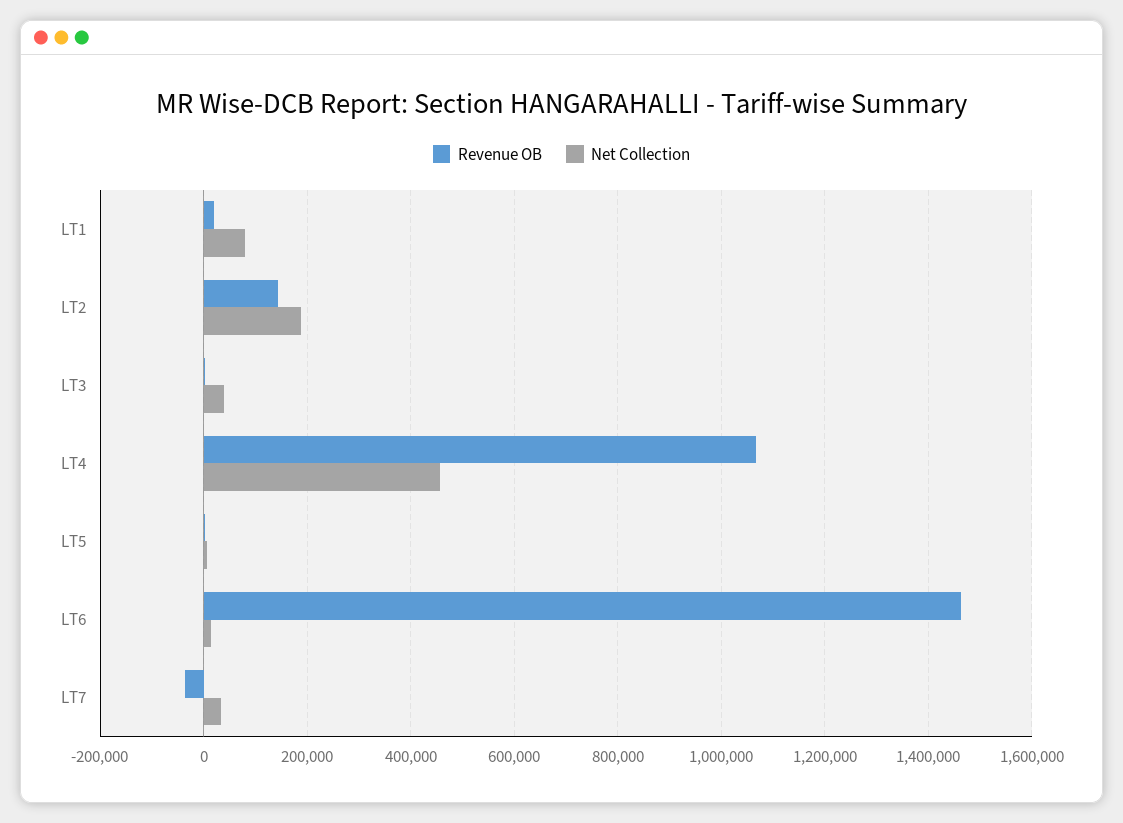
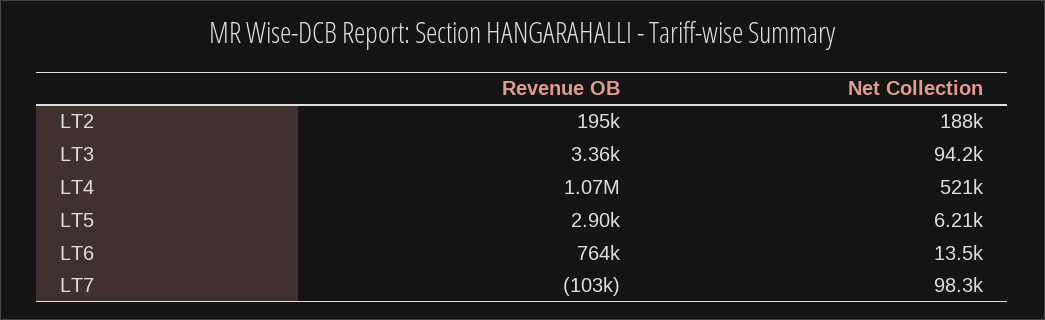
  {
    "Revenue OB": {
-     "LT1": 20000,
-     "LT2": 140000,
+     "LT2": 195000,
      "LT3": 3360,
      "LT4": 1070000,
      "LT5": 2900,
-     "LT6": 1460000,
+     "LT6": 764000,
-     "LT7": -40000
+     "LT7": -103000
    },
    "Net Collection": {
-     "LT1": 80000,
      "LT2": 188000,
-     "LT3": 40000,
+     "LT3": 94200,
-     "LT4": 460000,
+     "LT4": 521000,
      "LT5": 6210,
      "LT6": 13500,
-     "LT7": 40000
+     "LT7": 98300
    }
  }

